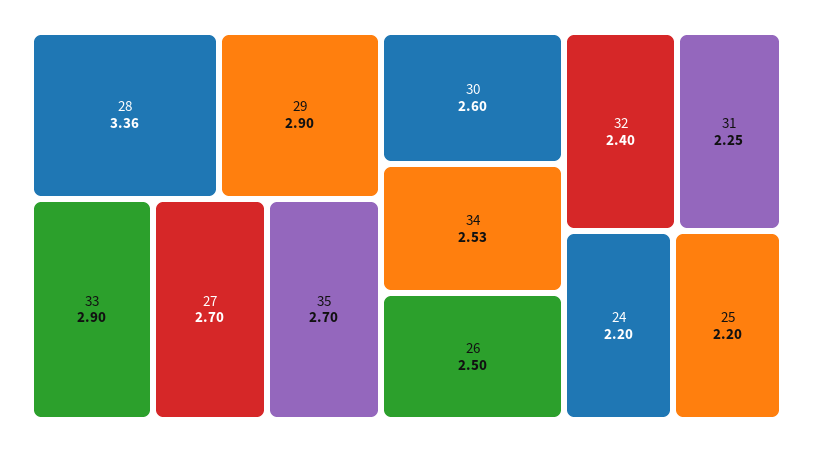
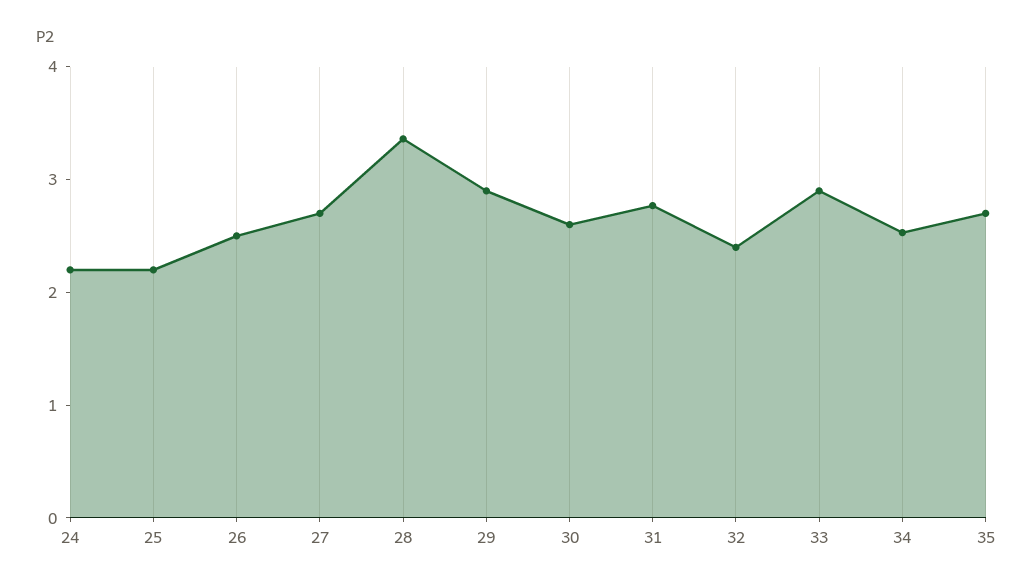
  {
    "28": 3.36,
    "29": 2.9,
    "33": 2.9,
    "27": 2.7,
    "35": 2.7,
    "30": 2.6,
    "34": 2.53,
    "26": 2.5,
    "32": 2.4,
-   "31": 2.25,
+   "31": 2.8,
    "24": 2.2,
    "25": 2.2
  }

